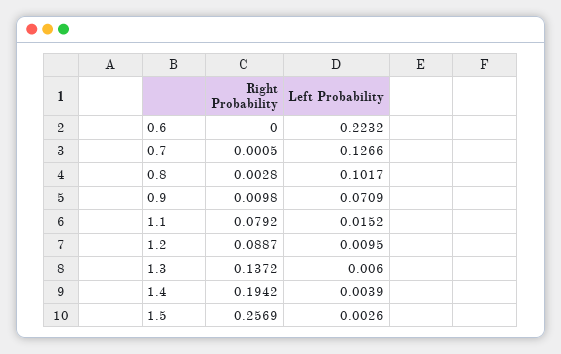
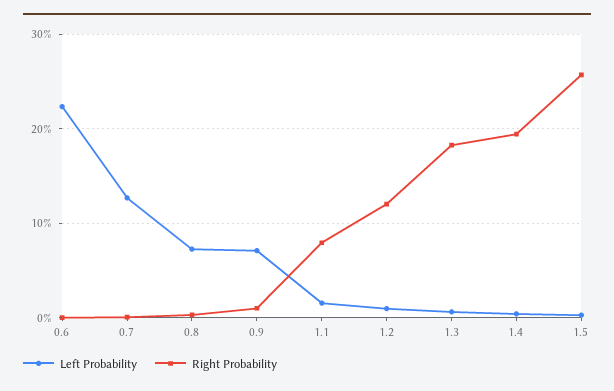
  {
    "Right Probability": {
      "0.6": 0,
      "0.7": 0.0005,
      "0.8": 0.0028,
      "0.9": 0.0098,
      "1.1": 0.0792,
-     "1.2": 0.0887,
+     "1.2": 0.12,
-     "1.3": 0.1372,
+     "1.3": 0.18,
      "1.4": 0.1942,
      "1.5": 0.2569
    },
    "Left Probability": {
      "0.6": 0.2232,
      "0.7": 0.1266,
-     "0.8": 0.1017,
+     "0.8": 0.07,
      "0.9": 0.0709,
      "1.1": 0.0152,
      "1.2": 0.0095,
      "1.3": 0.006,
      "1.4": 0.0039,
      "1.5": 0.0026
    }
  }

